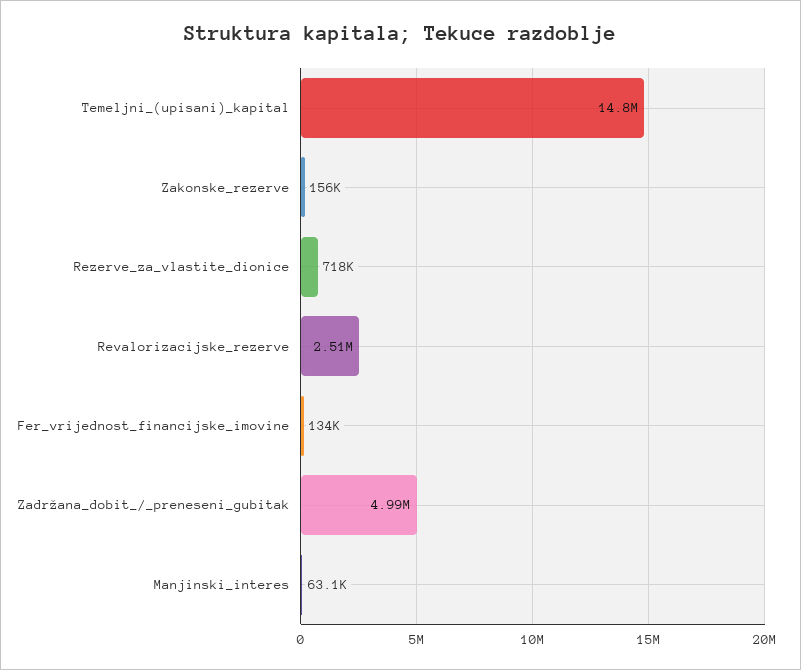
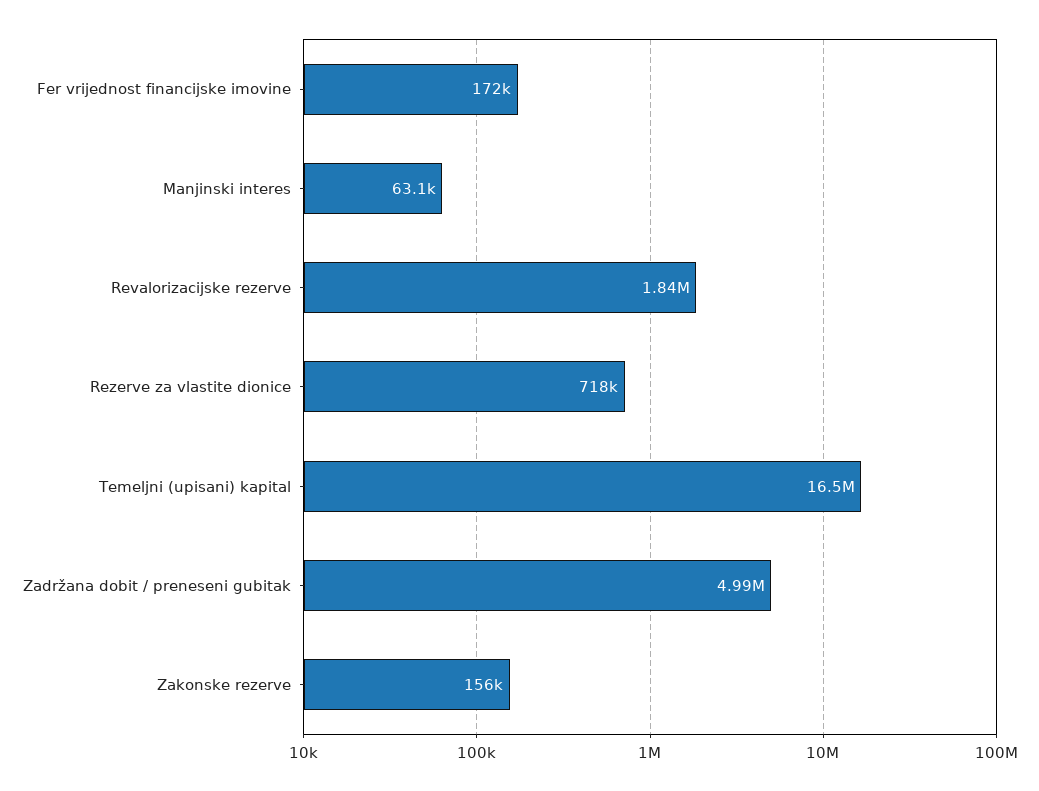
  {
-   "Temeljni_(upisani)_kapital": 14800000,
+   "Temeljni_(upisani)_kapital": 16500000,
    "Zakonske_rezerve": 156000,
    "Rezerve_za_vlastite_dionice": 718000,
-   "Revalorizacijske_rezerve": 2510000,
+   "Revalorizacijske_rezerve": 1840000,
-   "Fer_vrijednost_financijske_imovine": 134000,
+   "Fer_vrijednost_financijske_imovine": 172000,
    "Zadržana_dobit_/_preneseni_gubitak": 4990000,
    "Manjinski_interes": 63100
  }

